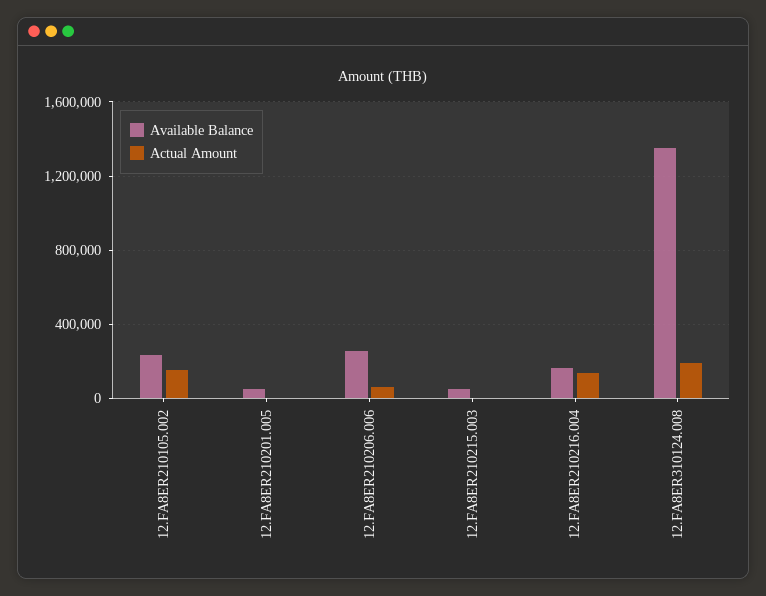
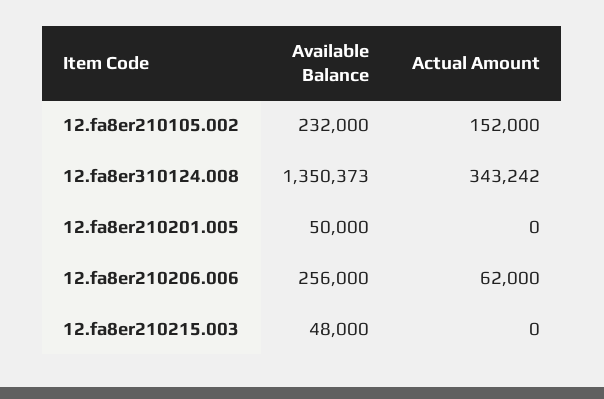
  {
    "Available Balance": {
      "12.FA8ER210105.002": 232000,
      "12.FA8ER210201.005": 50000,
      "12.FA8ER210206.006": 256000,
      "12.FA8ER210215.003": 48000,
-     "12.FA8ER210216.004": 150000,
      "12.FA8ER310124.008": 1350373
    },
    "Actual Amount": {
      "12.FA8ER210105.002": 152000,
      "12.FA8ER210201.005": 0,
      "12.FA8ER210206.006": 62000,
      "12.FA8ER210215.003": 0,
-     "12.FA8ER210216.004": 150000,
-     "12.FA8ER310124.008": 200000
+     "12.FA8ER310124.008": 343242
    }
  }

